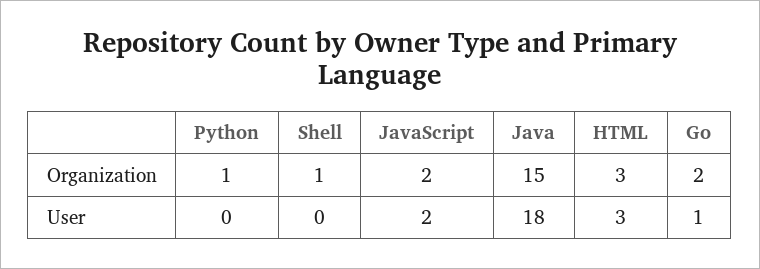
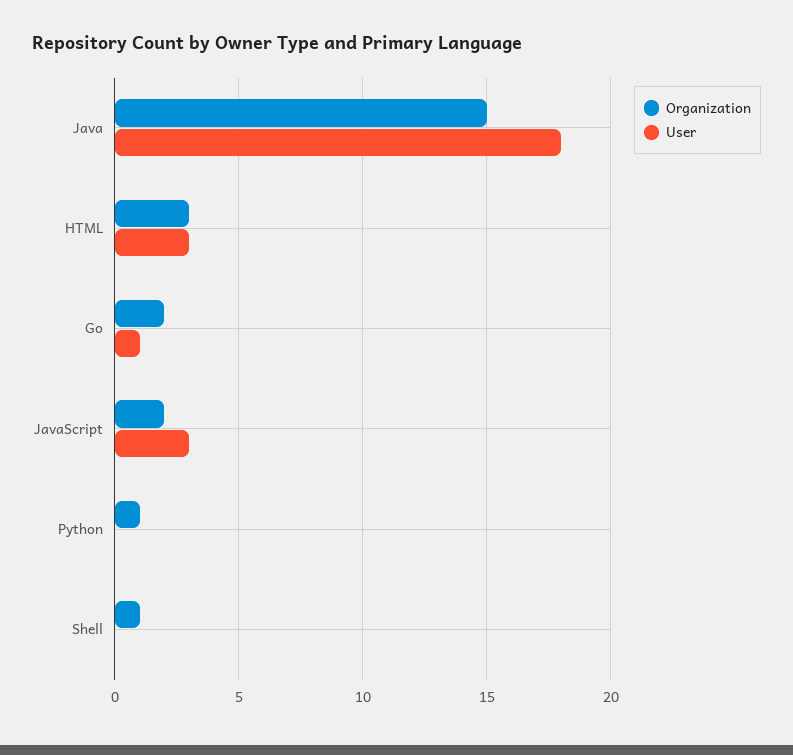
  {
    "Organization": {
      "Python": 1,
      "Shell": 1,
      "JavaScript": 2,
      "Java": 15,
      "HTML": 3,
      "Go": 2
    },
    "User": {
      "Python": 0,
      "Shell": 0,
-     "JavaScript": 2,
+     "JavaScript": 3,
      "Java": 18,
      "HTML": 3,
      "Go": 1
    }
  }

